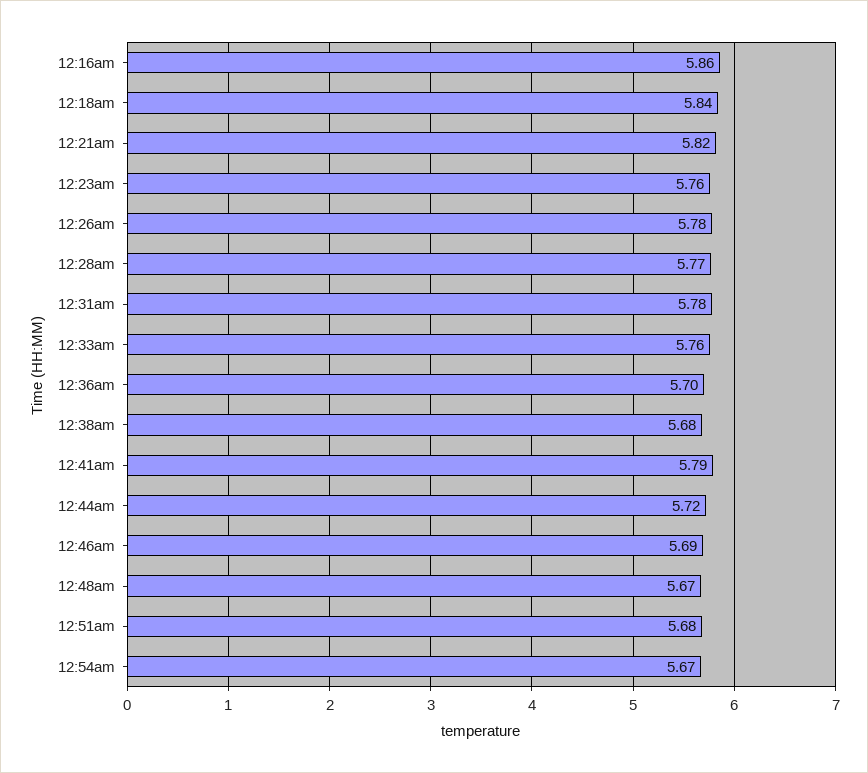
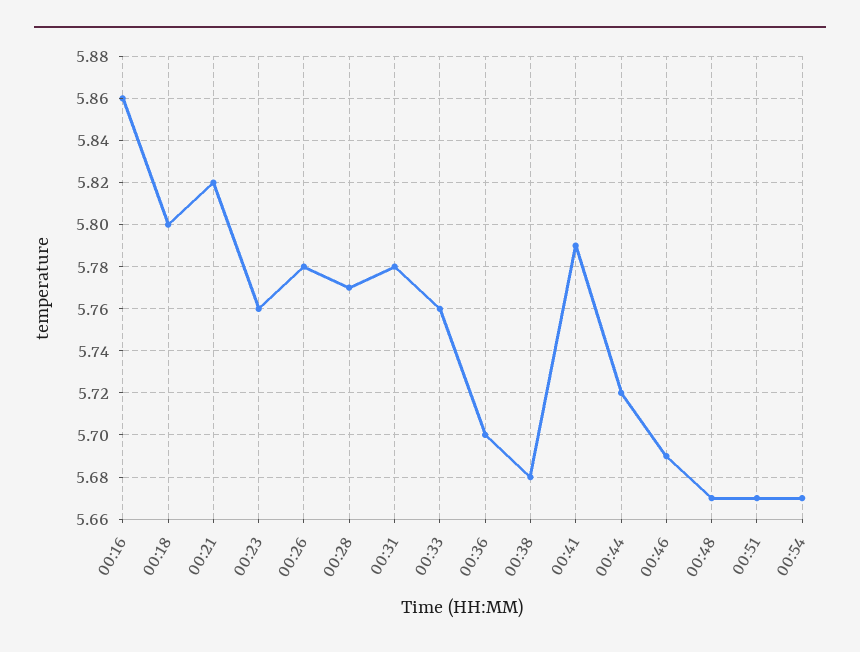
  {
    "12:16am": 5.86,
-   "12:18am": 5.84,
+   "12:18am": 5.8,
    "12:21am": 5.82,
    "12:23am": 5.76,
    "12:26am": 5.78,
    "12:28am": 5.77,
    "12:31am": 5.78,
    "12:33am": 5.76,
    "12:36am": 5.7,
    "12:38am": 5.68,
    "12:41am": 5.79,
    "12:44am": 5.72,
    "12:46am": 5.69,
    "12:48am": 5.67,
-   "12:51am": 5.68,
+   "12:51am": 5.67,
    "12:54am": 5.67
  }

